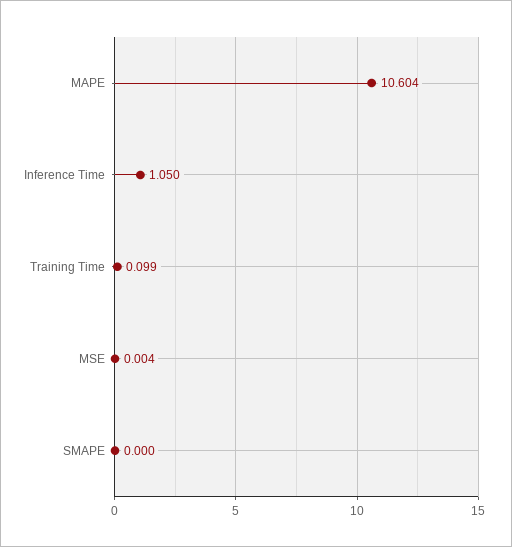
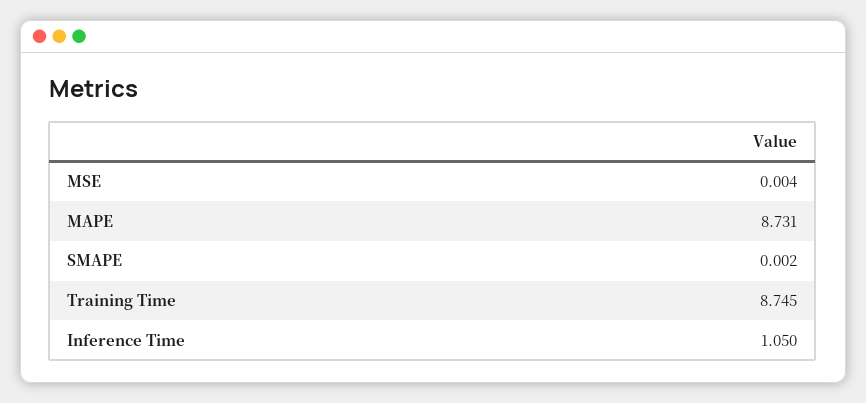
  {
-   "MAPE": 10.604,
+   "MAPE": 8.731,
    "Inference Time": 1.05,
-   "Training Time": 0.099,
+   "Training Time": 8.745,
    "MSE": 0.004,
-   "SMAPE": 0
+   "SMAPE": 0.002
  }

